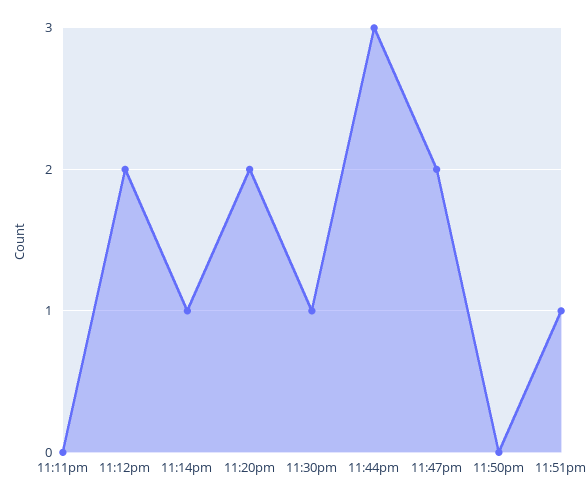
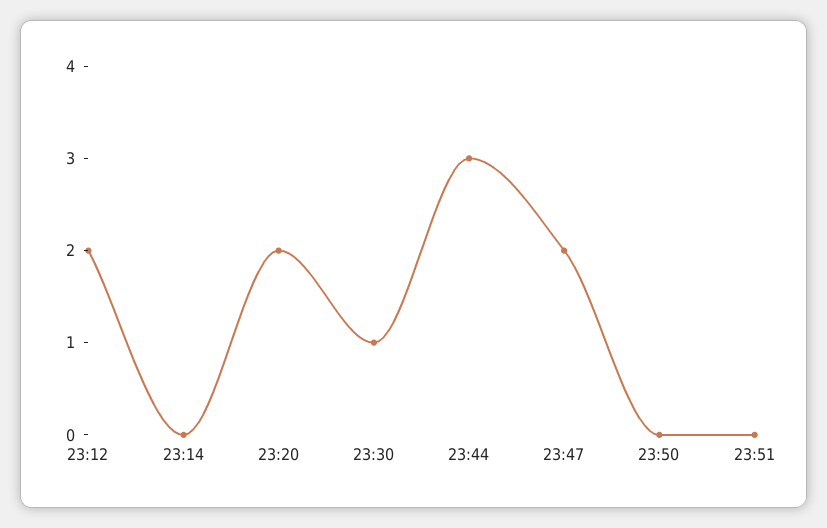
  {
-   "11:11pm": 0,
    "11:12pm": 2,
-   "11:14pm": 1,
+   "11:14pm": 0,
    "11:20pm": 2,
    "11:30pm": 1,
    "11:44pm": 3,
    "11:47pm": 2,
    "11:50pm": 0,
-   "11:51pm": 1
+   "11:51pm": 0
  }

